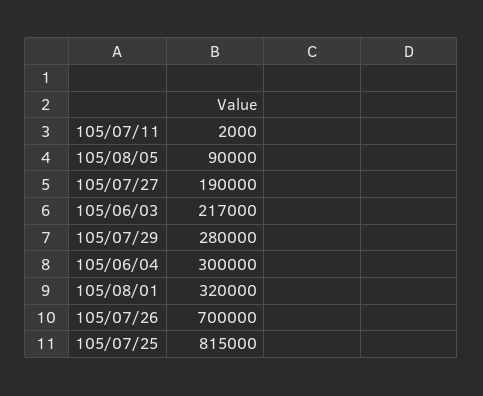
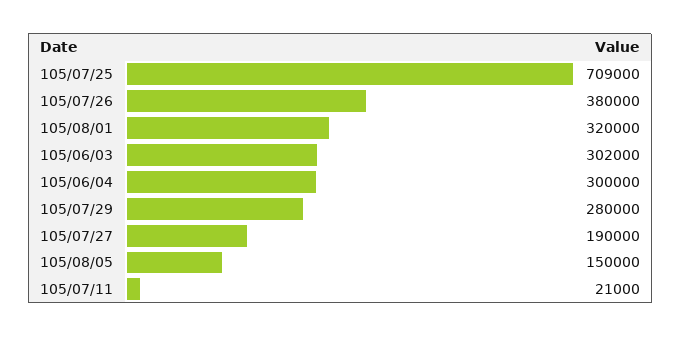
  {
-   "105/07/11": 2000,
+   "105/07/11": 21000,
-   "105/08/05": 90000,
+   "105/08/05": 150000,
    "105/07/27": 190000,
-   "105/06/03": 217000,
+   "105/06/03": 302000,
    "105/07/29": 280000,
    "105/06/04": 300000,
    "105/08/01": 320000,
-   "105/07/26": 700000,
+   "105/07/26": 380000,
-   "105/07/25": 815000
+   "105/07/25": 709000
  }

